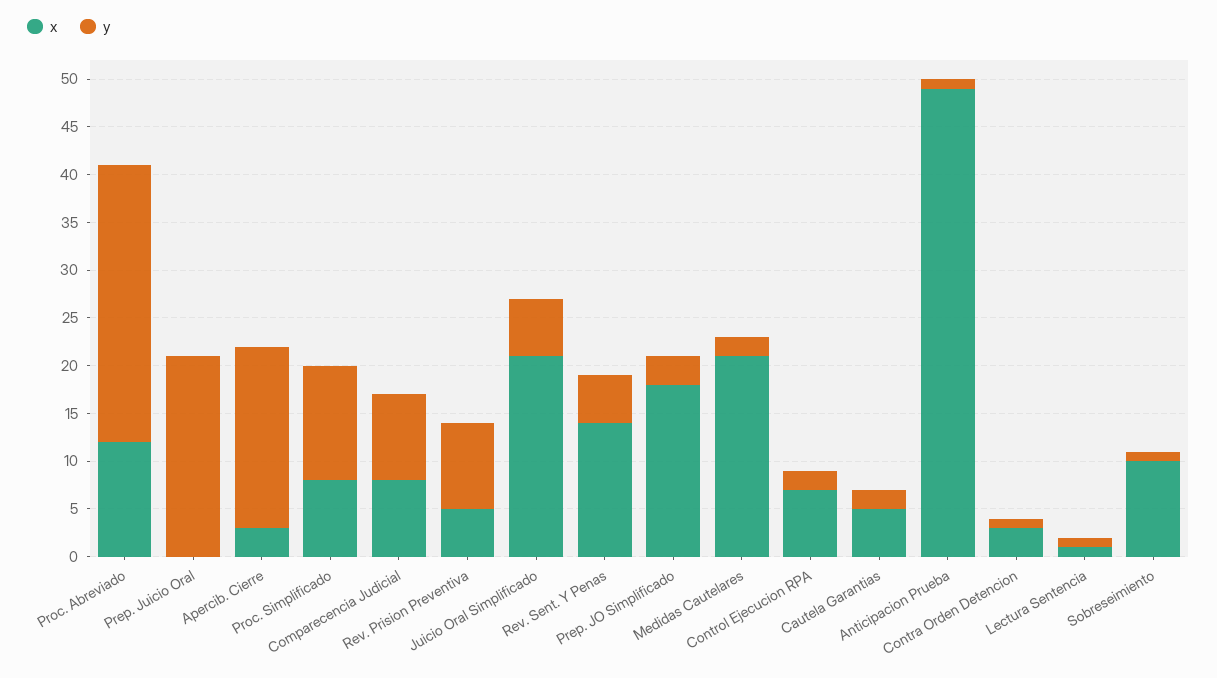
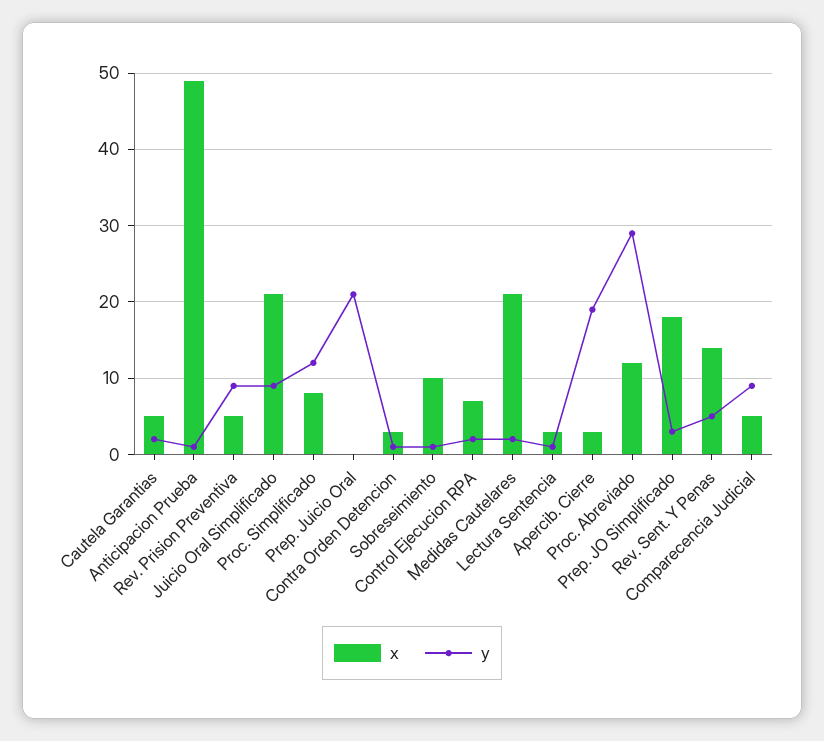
  {
    "x": {
      "Proc. Abreviado": 12,
      "Prep. Juicio Oral": 0,
      "Apercib. Cierre": 3,
      "Proc. Simplificado": 8,
-     "Comparecencia Judicial": 8,
+     "Comparecencia Judicial": 5,
      "Rev. Prision Preventiva": 5,
      "Juicio Oral Simplificado": 21,
      "Rev. Sent. Y Penas": 14,
      "Prep. JO Simplificado": 18,
      "Medidas Cautelares": 21,
      "Control Ejecucion RPA": 7,
      "Cautela Garantias": 5,
      "Anticipacion Prueba": 49,
      "Contra Orden Detencion": 3,
-     "Lectura Sentencia": 1,
+     "Lectura Sentencia": 3,
      "Sobreseimiento": 10
    },
    "y": {
      "Proc. Abreviado": 29,
      "Prep. Juicio Oral": 21,
      "Apercib. Cierre": 19,
      "Proc. Simplificado": 12,
      "Comparecencia Judicial": 9,
      "Rev. Prision Preventiva": 9,
-     "Juicio Oral Simplificado": 6,
+     "Juicio Oral Simplificado": 9,
      "Rev. Sent. Y Penas": 5,
      "Prep. JO Simplificado": 3,
      "Medidas Cautelares": 2,
      "Control Ejecucion RPA": 2,
      "Cautela Garantias": 2,
      "Anticipacion Prueba": 1,
      "Contra Orden Detencion": 1,
      "Lectura Sentencia": 1,
      "Sobreseimiento": 1
    }
  }

